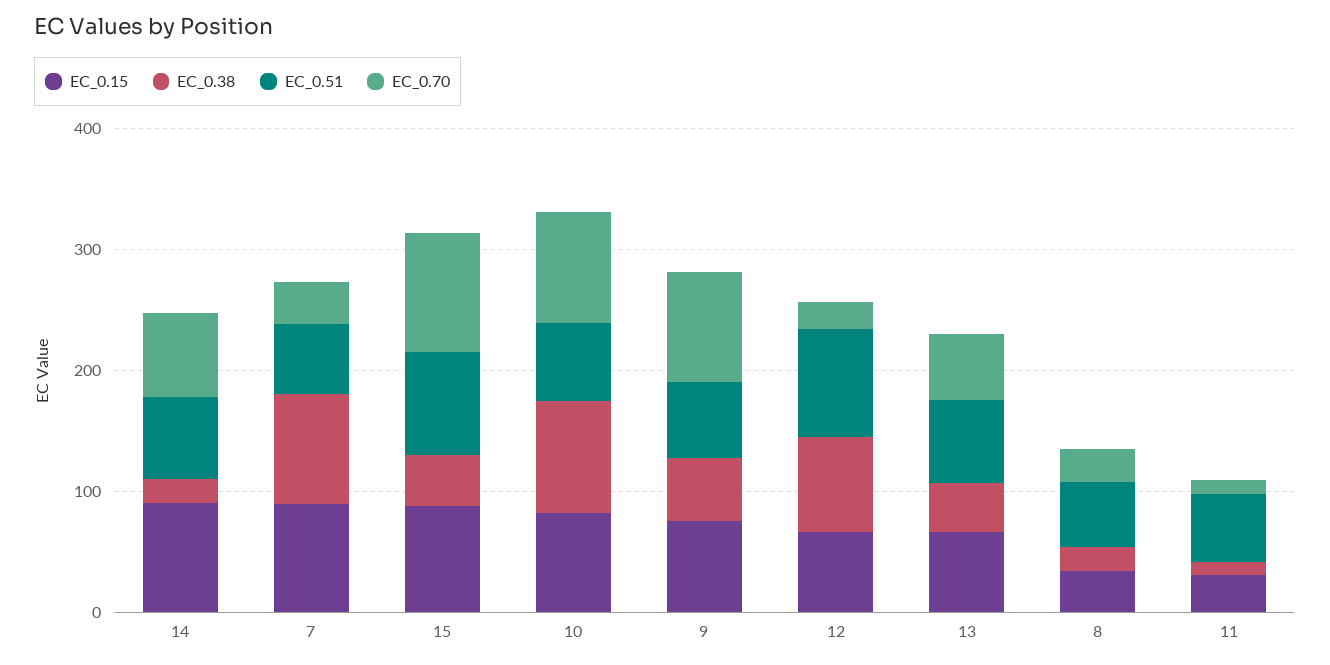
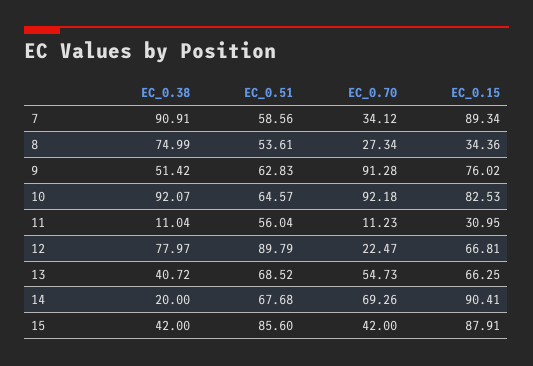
  {
    "EC_0.15": {
      "14": 90.41,
      "7": 89.34,
      "15": 87.91,
      "10": 82.53,
      "9": 76.02,
      "12": 66.81,
      "13": 66.25,
      "8": 34.36,
      "11": 30.95
    },
    "EC_0.38": {
      "14": 20,
      "7": 90.91,
      "15": 42,
      "10": 92.07,
      "9": 51.42,
      "12": 77.97,
      "13": 40.72,
-     "8": 20,
+     "8": 74.99,
      "11": 11.04
    },
    "EC_0.51": {
      "14": 67.68,
      "7": 58.56,
      "15": 85.6,
      "10": 64.57,
      "9": 62.83,
      "12": 89.79,
      "13": 68.52,
      "8": 53.61,
      "11": 56.04
    },
    "EC_0.70": {
      "14": 69.26,
      "7": 34.12,
-     "15": 100,
+     "15": 42,
      "10": 92.18,
      "9": 91.28,
      "12": 22.47,
      "13": 54.73,
      "8": 27.34,
      "11": 11.23
    }
  }

